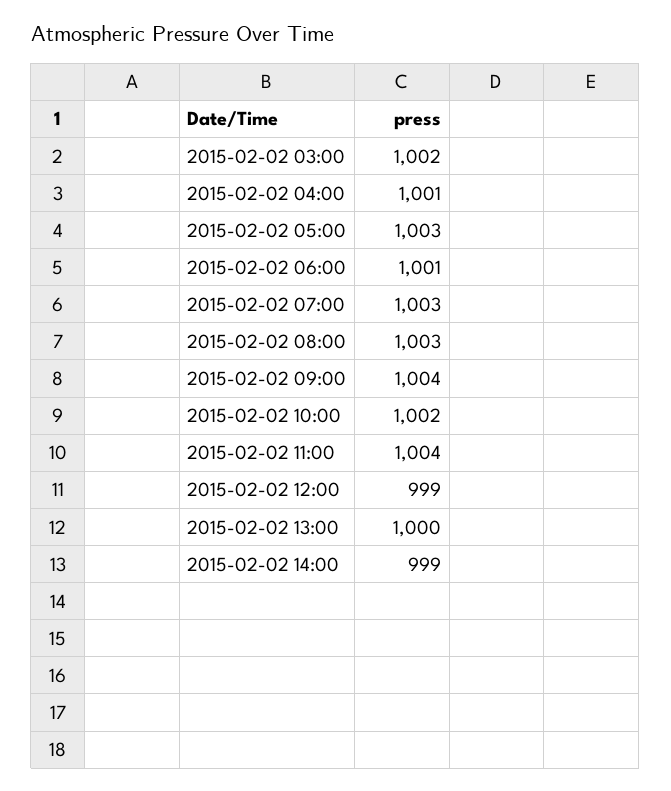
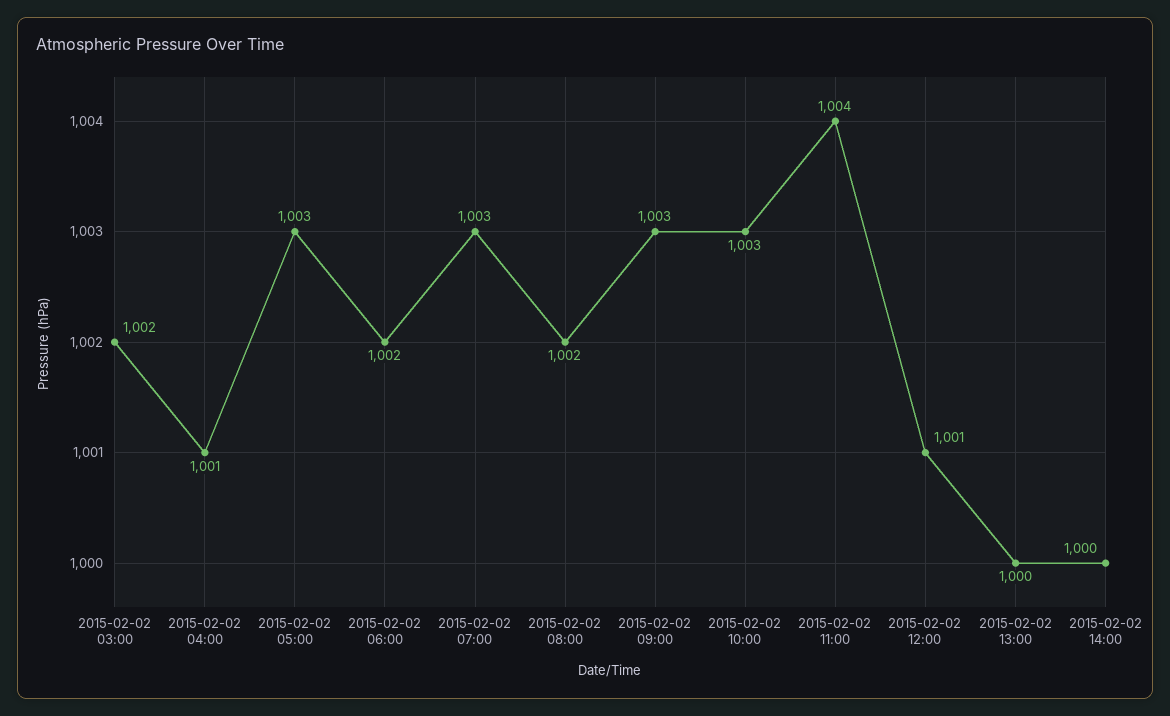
  {
    "2015-02-02 03:00": 1002,
    "2015-02-02 04:00": 1001,
    "2015-02-02 05:00": 1003,
-   "2015-02-02 06:00": 1001,
+   "2015-02-02 06:00": 1002,
    "2015-02-02 07:00": 1003,
-   "2015-02-02 08:00": 1003,
+   "2015-02-02 08:00": 1002,
-   "2015-02-02 09:00": 1004,
+   "2015-02-02 09:00": 1003,
-   "2015-02-02 10:00": 1002,
+   "2015-02-02 10:00": 1003,
    "2015-02-02 11:00": 1004,
-   "2015-02-02 12:00": 999,
+   "2015-02-02 12:00": 1001,
    "2015-02-02 13:00": 1000,
-   "2015-02-02 14:00": 999
+   "2015-02-02 14:00": 1000
  }

